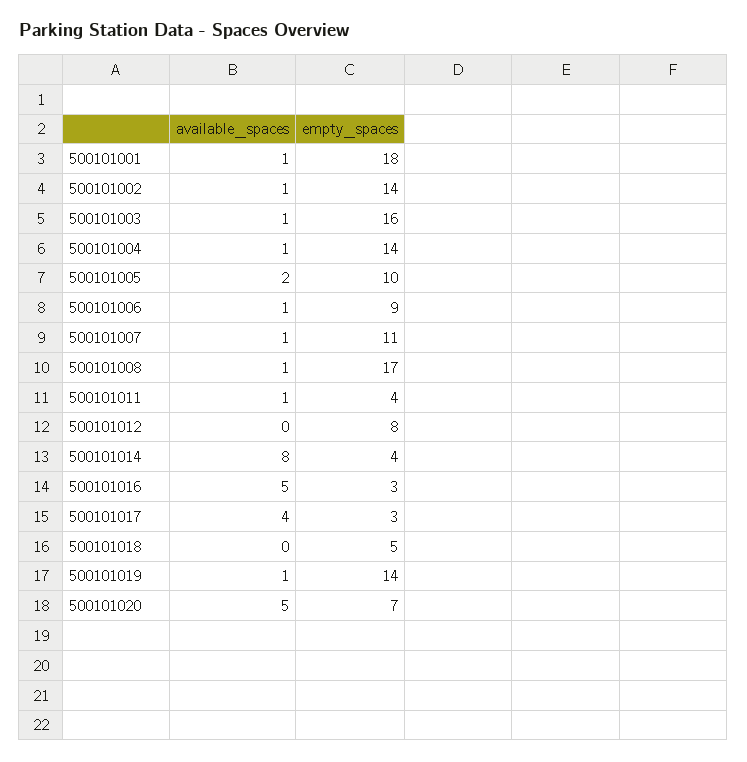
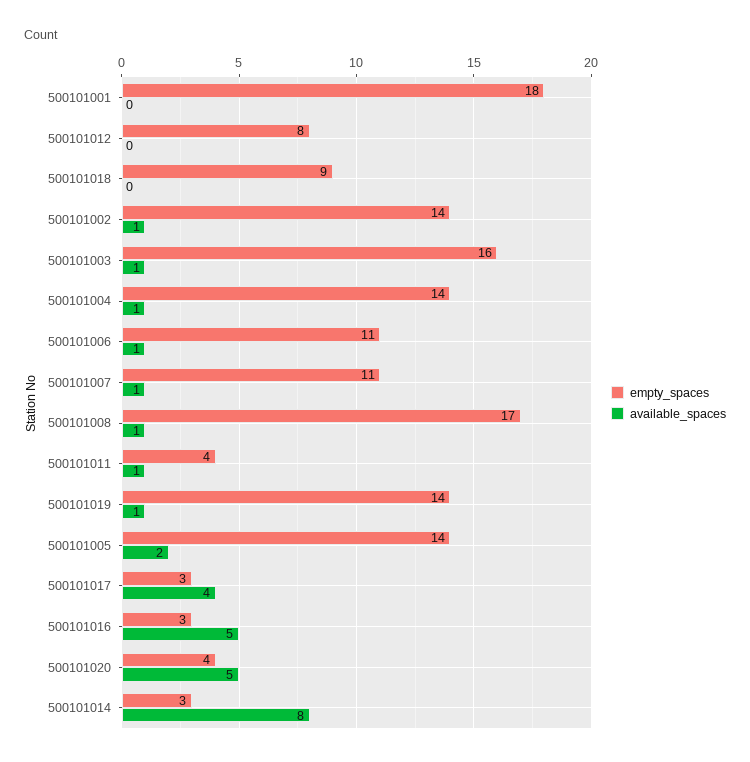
  {
    "available_spaces": {
-     "500101001": 1,
+     "500101001": 0,
      "500101002": 1,
      "500101003": 1,
      "500101004": 1,
      "500101005": 2,
      "500101006": 1,
      "500101007": 1,
      "500101008": 1,
      "500101011": 1,
      "500101012": 0,
      "500101014": 8,
      "500101016": 5,
      "500101017": 4,
      "500101018": 0,
      "500101019": 1,
      "500101020": 5
    },
    "empty_spaces": {
      "500101001": 18,
      "500101002": 14,
      "500101003": 16,
      "500101004": 14,
-     "500101005": 10,
+     "500101005": 14,
-     "500101006": 9,
+     "500101006": 11,
      "500101007": 11,
      "500101008": 17,
      "500101011": 4,
      "500101012": 8,
-     "500101014": 4,
+     "500101014": 3,
      "500101016": 3,
      "500101017": 3,
-     "500101018": 5,
+     "500101018": 9,
      "500101019": 14,
-     "500101020": 7
+     "500101020": 4
    }
  }

